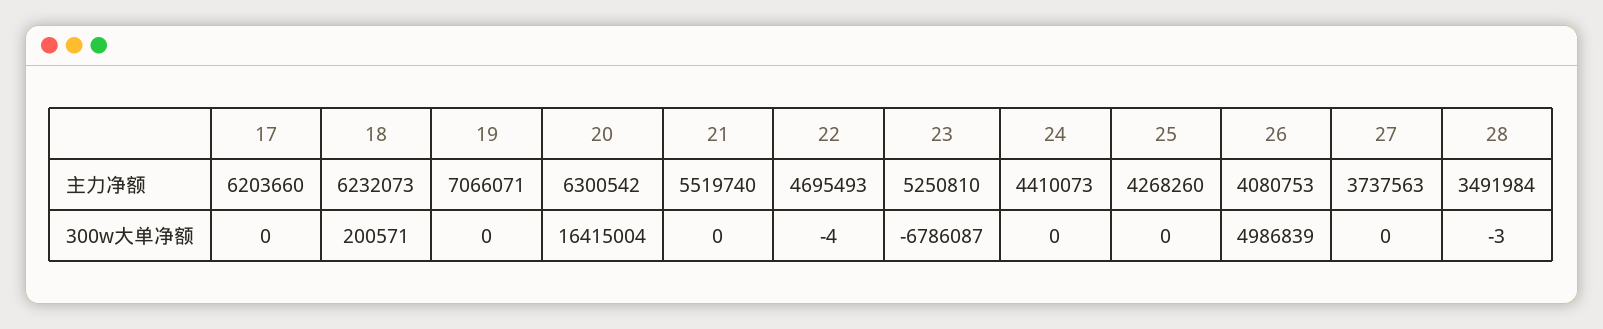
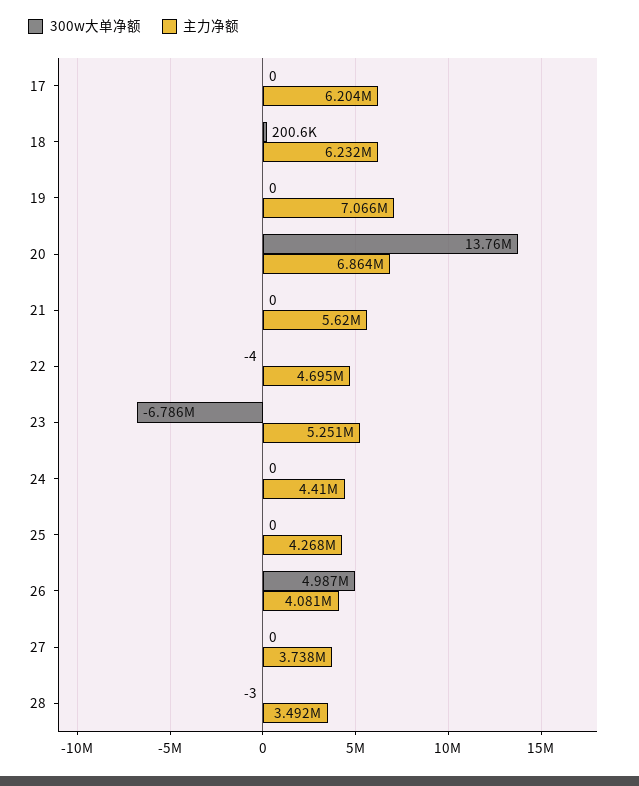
  {
    "主力净额": {
      "17": 6203660,
      "18": 6232073,
      "19": 7066071,
-     "20": 6300542,
+     "20": 6864000,
-     "21": 5519740,
+     "21": 5620000,
      "22": 4695493,
      "23": 5250810,
      "24": 4410073,
      "25": 4268260,
      "26": 4080753,
      "27": 3737563,
      "28": 3491984
    },
    "300w大单净额": {
      "17": 0,
      "18": 200571,
      "19": 0,
-     "20": 16415004,
+     "20": 13760000,
      "21": 0,
      "22": -4,
      "23": -6786087,
      "24": 0,
      "25": 0,
      "26": 4986839,
      "27": 0,
      "28": -3
    }
  }

